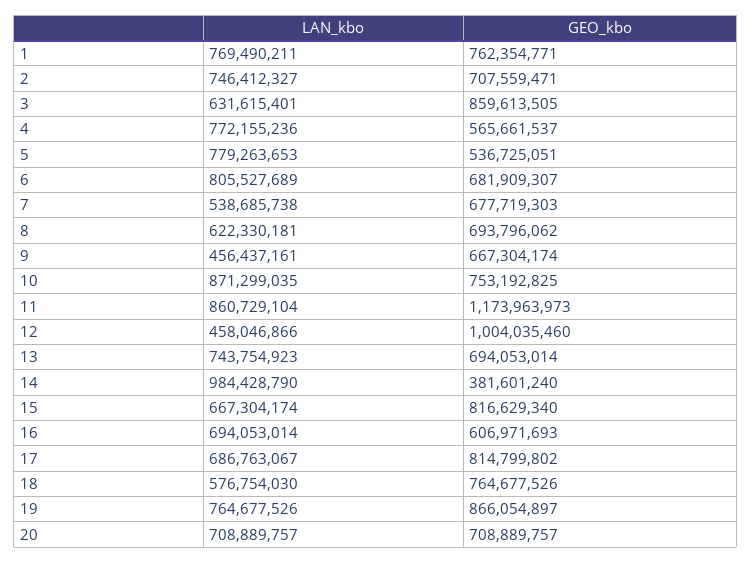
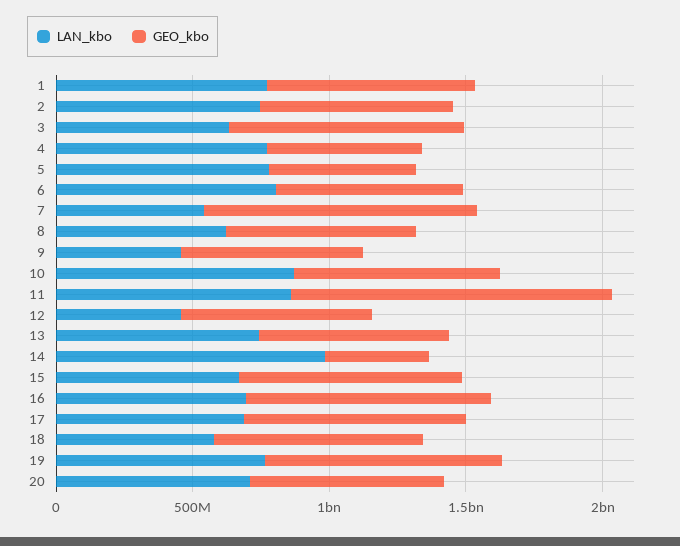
  {
    "LAN_kbo": {
      "1": 769490211,
      "2": 746412327,
      "3": 631615401,
      "4": 772155236,
      "5": 779263653,
      "6": 805527689,
      "7": 538685738,
      "8": 622330181,
      "9": 456437161,
      "10": 871299035,
      "11": 860729104,
      "12": 458046866,
      "13": 743754923,
      "14": 984428790,
      "15": 667304174,
      "16": 694053014,
      "17": 686763067,
      "18": 576754030,
      "19": 764677526,
      "20": 708889757
    },
    "GEO_kbo": {
      "1": 762354771,
      "2": 707559471,
      "3": 859613505,
      "4": 565661537,
      "5": 536725051,
      "6": 681909307,
-     "7": 677719303,
+     "7": 1000000000,
      "8": 693796062,
      "9": 667304174,
      "10": 753192825,
      "11": 1173963973,
-     "12": 1004035460,
+     "12": 700000000,
      "13": 694053014,
      "14": 381601240,
      "15": 816629340,
-     "16": 606971693,
+     "16": 900000000,
      "17": 814799802,
      "18": 764677526,
      "19": 866054897,
      "20": 708889757
    }
  }

